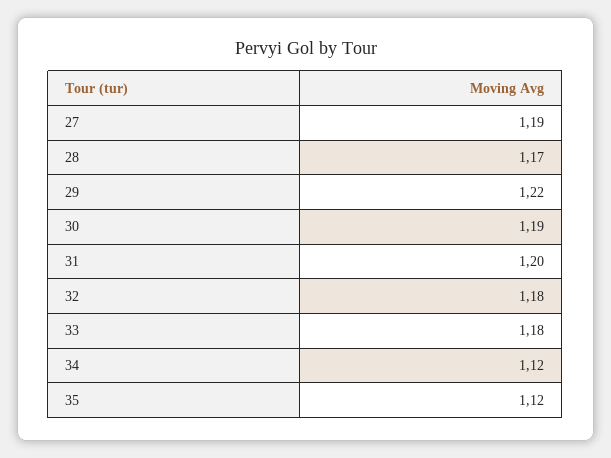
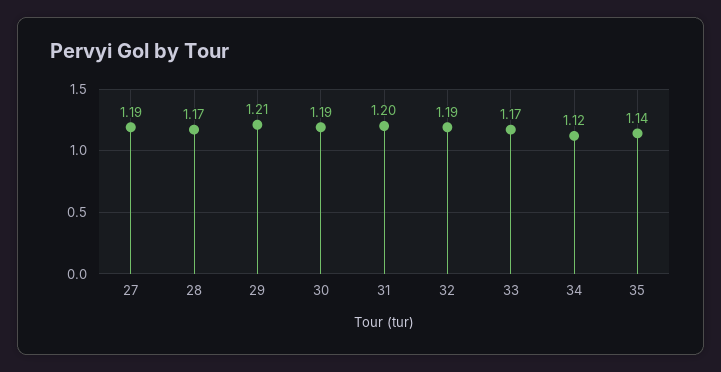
  {
    "27": 1.19,
    "28": 1.17,
-   "29": 1.22,
+   "29": 1.21,
    "30": 1.19,
    "31": 1.2,
-   "32": 1.18,
+   "32": 1.19,
-   "33": 1.18,
+   "33": 1.17,
    "34": 1.12,
-   "35": 1.12
+   "35": 1.14
  }

